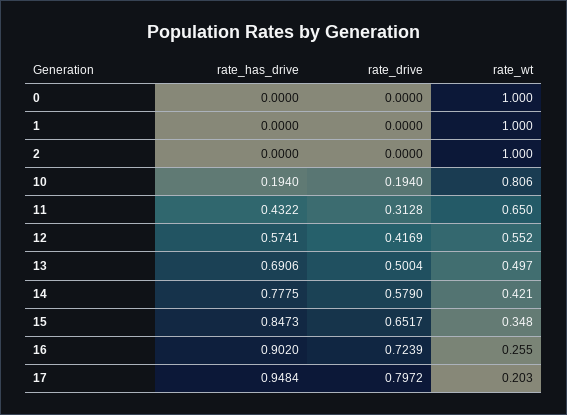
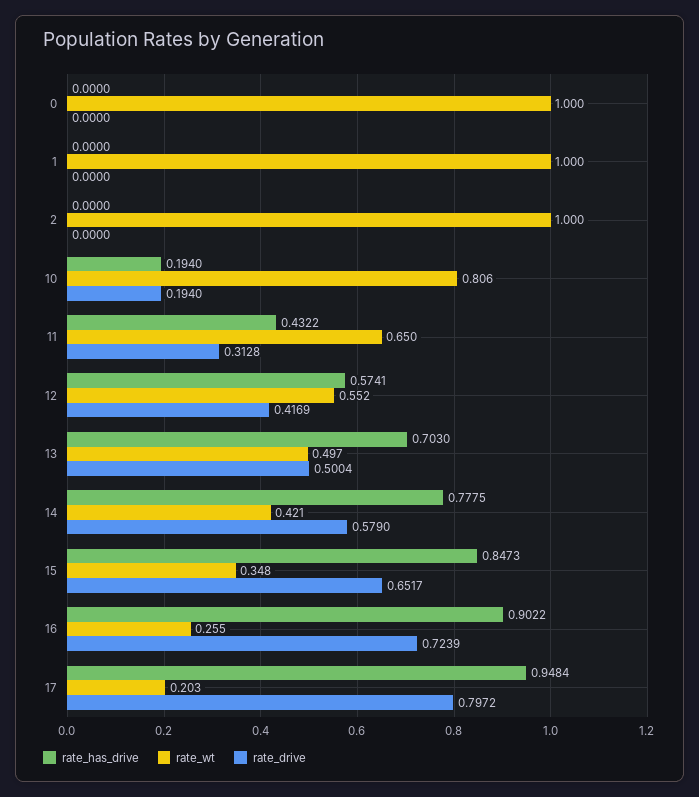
  {
    "rate_has_drive": {
      "0": 0,
      "1": 0,
      "2": 0,
      "10": 0.194,
      "11": 0.4322,
      "12": 0.5741,
-     "13": 0.6906,
+     "13": 0.703,
      "14": 0.7775,
      "15": 0.8473,
-     "16": 0.902,
+     "16": 0.9022,
      "17": 0.9484
    },
    "rate_drive": {
      "0": 0,
      "1": 0,
      "2": 0,
      "10": 0.194,
      "11": 0.3128,
      "12": 0.4169,
      "13": 0.5004,
      "14": 0.579,
      "15": 0.6517,
      "16": 0.7239,
      "17": 0.7972
    },
    "rate_wt": {
      "0": 1,
      "1": 1,
      "2": 1,
      "10": 0.806,
      "11": 0.65,
      "12": 0.552,
      "13": 0.497,
      "14": 0.421,
      "15": 0.348,
      "16": 0.255,
      "17": 0.203
    }
  }

